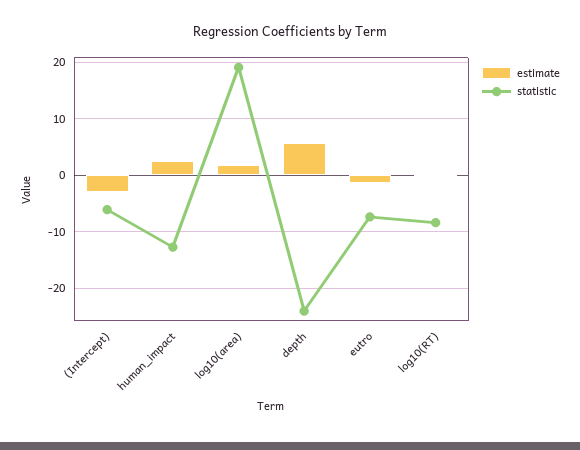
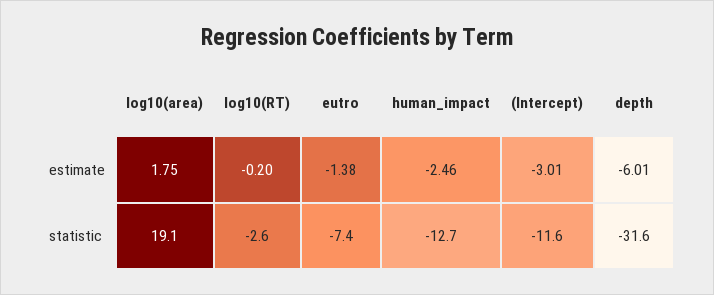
  {
    "estimate": {
      "(Intercept)": -3.01,
-     "human_impact": 2,
+     "human_impact": -2.46,
      "log10(area)": 1.75,
-     "depth": 6,
+     "depth": -6.01,
      "eutro": -1.38,
      "log10(RT)": -0.2
    },
    "statistic": {
-     "(Intercept)": -6,
+     "(Intercept)": -11.6,
      "human_impact": -12.7,
      "log10(area)": 19.1,
-     "depth": -24,
+     "depth": -31.6,
      "eutro": -7.4,
-     "log10(RT)": -8
+     "log10(RT)": -2.6
    }
  }

